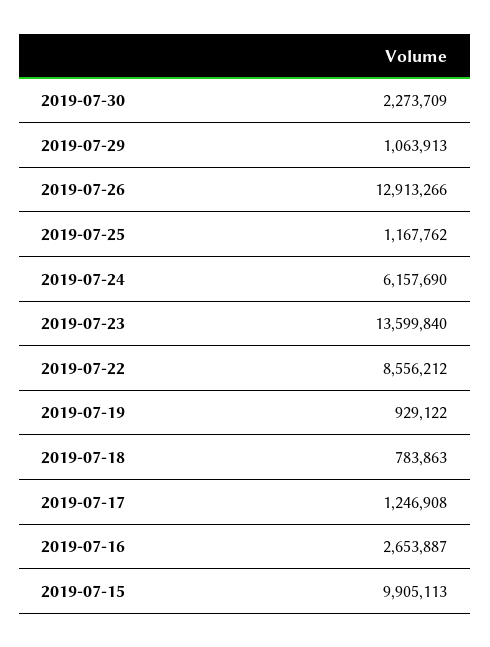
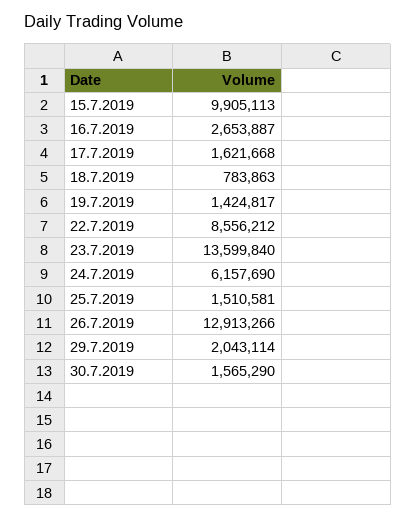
  {
-   "2019-07-30": 2273709,
+   "2019-07-30": 1565290,
-   "2019-07-29": 1063913,
+   "2019-07-29": 2043114,
    "2019-07-26": 12913266,
-   "2019-07-25": 1167762,
+   "2019-07-25": 1510581,
    "2019-07-24": 6157690,
    "2019-07-23": 13599840,
    "2019-07-22": 8556212,
-   "2019-07-19": 929122,
+   "2019-07-19": 1424817,
    "2019-07-18": 783863,
-   "2019-07-17": 1246908,
+   "2019-07-17": 1621668,
    "2019-07-16": 2653887,
    "2019-07-15": 9905113
  }

